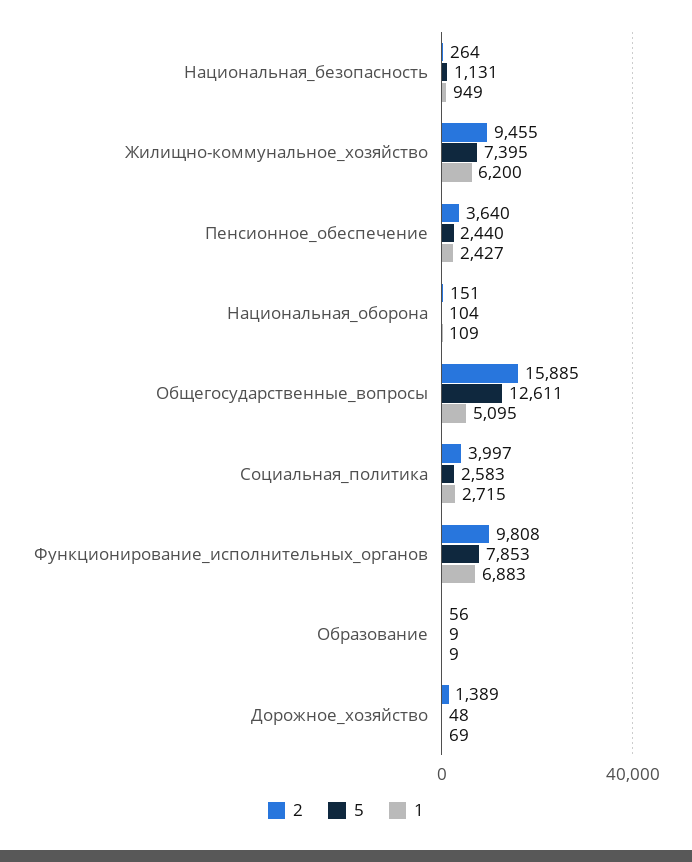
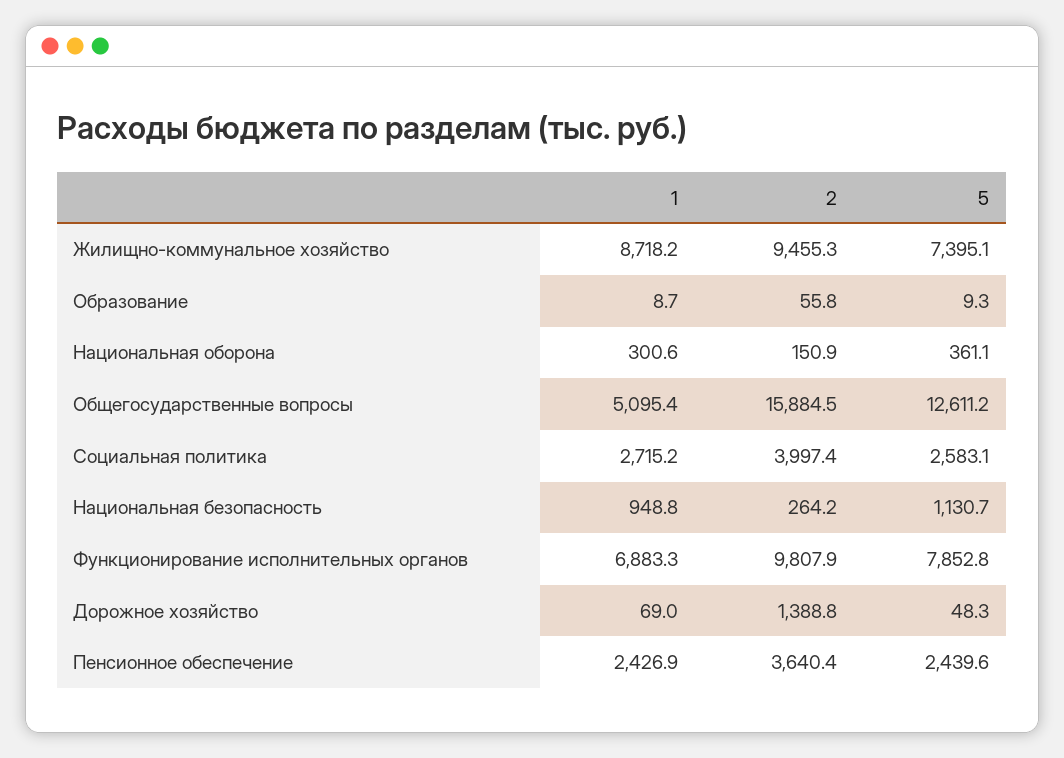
  {
    "2": {
      "Национальная_безопасность": 264.2,
      "Жилищно-коммунальное_хозяйство": 9455.3,
      "Пенсионное_обеспечение": 3640.4,
      "Национальная_оборона": 150.9,
      "Общегосударственные_вопросы": 15884.5,
      "Социальная_политика": 3997.4,
      "Функционирование_исполнительных_органов": 9807.9,
      "Образование": 55.8,
      "Дорожное_хозяйство": 1388.8
    },
    "5": {
      "Национальная_безопасность": 1130.7,
      "Жилищно-коммунальное_хозяйство": 7395.1,
      "Пенсионное_обеспечение": 2439.6,
-     "Национальная_оборона": 104,
+     "Национальная_оборона": 361.1,
      "Общегосударственные_вопросы": 12611.2,
      "Социальная_политика": 2583.1,
      "Функционирование_исполнительных_органов": 7852.8,
      "Образование": 9.3,
      "Дорожное_хозяйство": 48.3
    },
    "1": {
      "Национальная_безопасность": 948.8,
-     "Жилищно-коммунальное_хозяйство": 6200,
+     "Жилищно-коммунальное_хозяйство": 8718.2,
      "Пенсионное_обеспечение": 2426.9,
-     "Национальная_оборона": 109,
+     "Национальная_оборона": 300.6,
      "Общегосударственные_вопросы": 5095.4,
      "Социальная_политика": 2715.2,
      "Функционирование_исполнительных_органов": 6883.3,
      "Образование": 8.7,
      "Дорожное_хозяйство": 69
    }
  }

